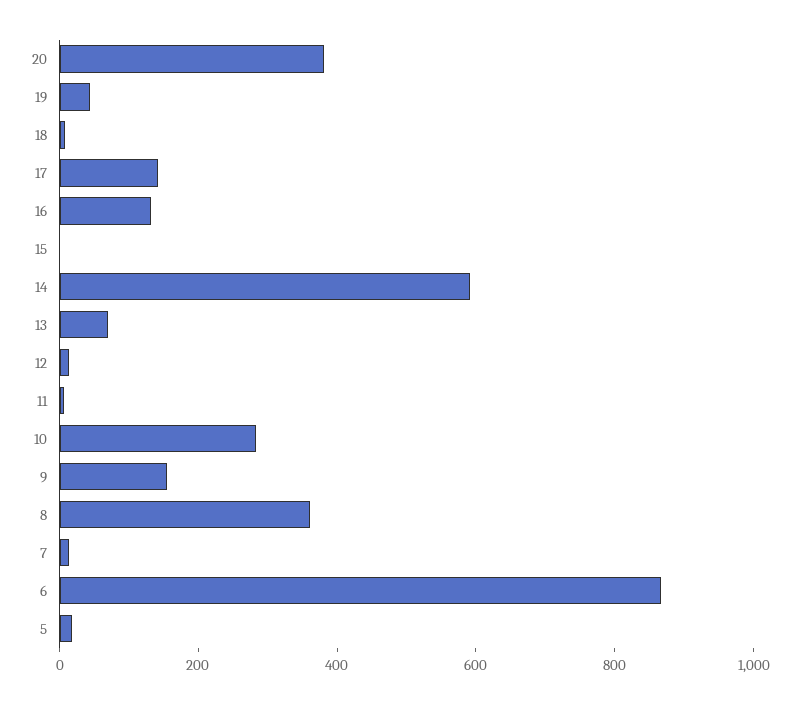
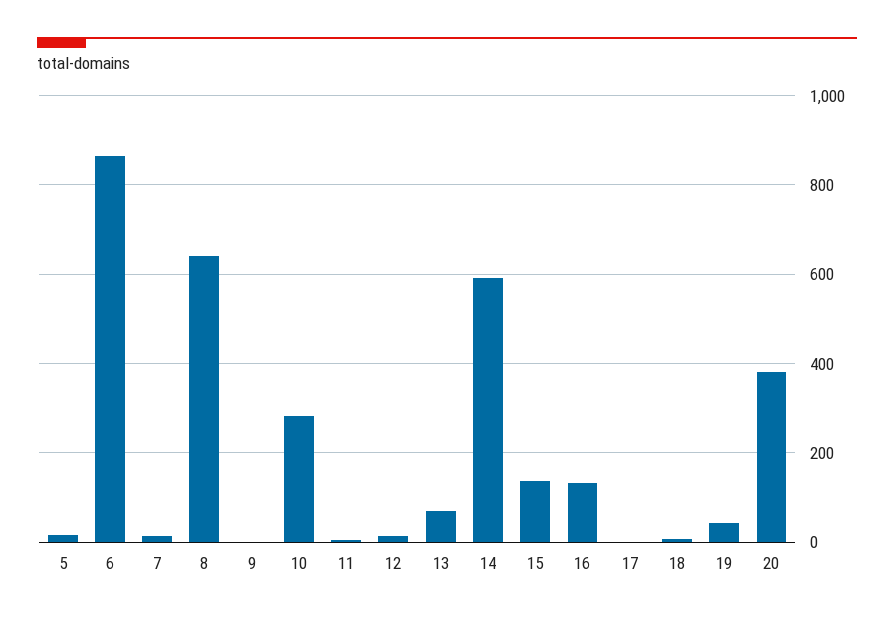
  {
    "20": 380,
    "19": 40,
    "18": 0,
-   "17": 150,
+   "17": 0,
    "16": 140,
-   "15": 0,
+   "15": 140,
    "14": 600,
    "13": 80,
    "12": 20,
    "11": 0,
    "10": 280,
-   "9": 150,
+   "9": 0,
-   "8": 350,
+   "8": 640,
    "7": 20,
    "6": 860,
    "5": 20
  }

